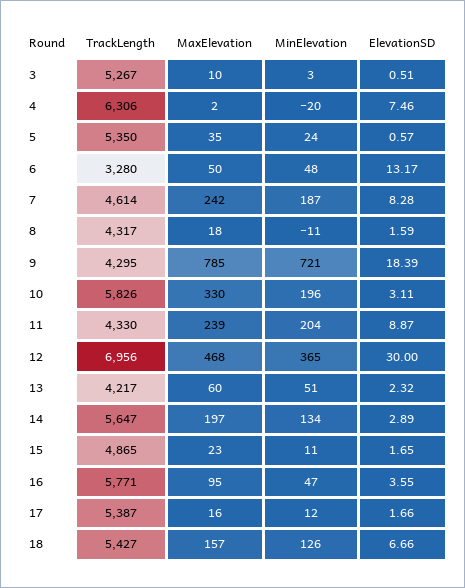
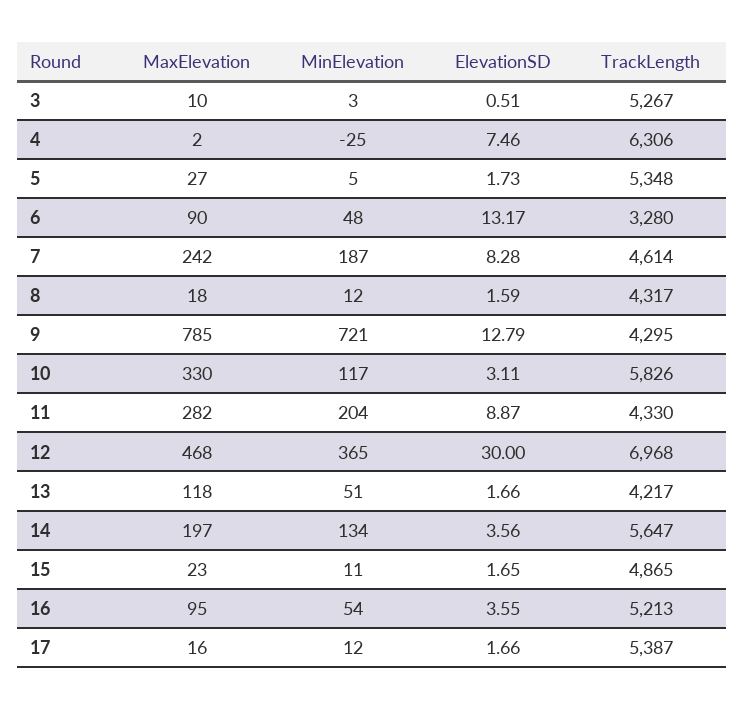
  {
    "TrackLength": {
      "3": 5267,
      "4": 6306,
-     "5": 5350,
+     "5": 5348,
      "6": 3280,
      "7": 4614,
      "8": 4317,
      "9": 4295,
      "10": 5826,
      "11": 4330,
-     "12": 6956,
+     "12": 6968,
      "13": 4217,
      "14": 5647,
      "15": 4865,
-     "16": 5771,
+     "16": 5213,
-     "17": 5387,
+     "17": 5387
-     "18": 5427
    },
    "MaxElevation": {
      "3": 10,
      "4": 2,
-     "5": 35,
+     "5": 27,
-     "6": 50,
+     "6": 90,
      "7": 242,
      "8": 18,
      "9": 785,
      "10": 330,
-     "11": 239,
+     "11": 282,
      "12": 468,
-     "13": 60,
+     "13": 118,
      "14": 197,
      "15": 23,
      "16": 95,
-     "17": 16,
+     "17": 16
-     "18": 157
    },
    "MinElevation": {
      "3": 3,
-     "4": -20,
+     "4": -25,
-     "5": 24,
+     "5": 5,
      "6": 48,
      "7": 187,
-     "8": -11,
+     "8": 12,
      "9": 721,
-     "10": 196,
+     "10": 117,
      "11": 204,
      "12": 365,
      "13": 51,
      "14": 134,
      "15": 11,
-     "16": 47,
+     "16": 54,
-     "17": 12,
+     "17": 12
-     "18": 126
    },
    "ElevationSD": {
      "3": 0.51,
      "4": 7.46,
-     "5": 0.57,
+     "5": 1.73,
      "6": 13.17,
      "7": 8.28,
      "8": 1.59,
-     "9": 18.39,
+     "9": 12.79,
      "10": 3.11,
      "11": 8.87,
      "12": 30,
-     "13": 2.32,
+     "13": 1.66,
-     "14": 2.89,
+     "14": 3.56,
      "15": 1.65,
      "16": 3.55,
-     "17": 1.66,
+     "17": 1.66
-     "18": 6.66
    }
  }

